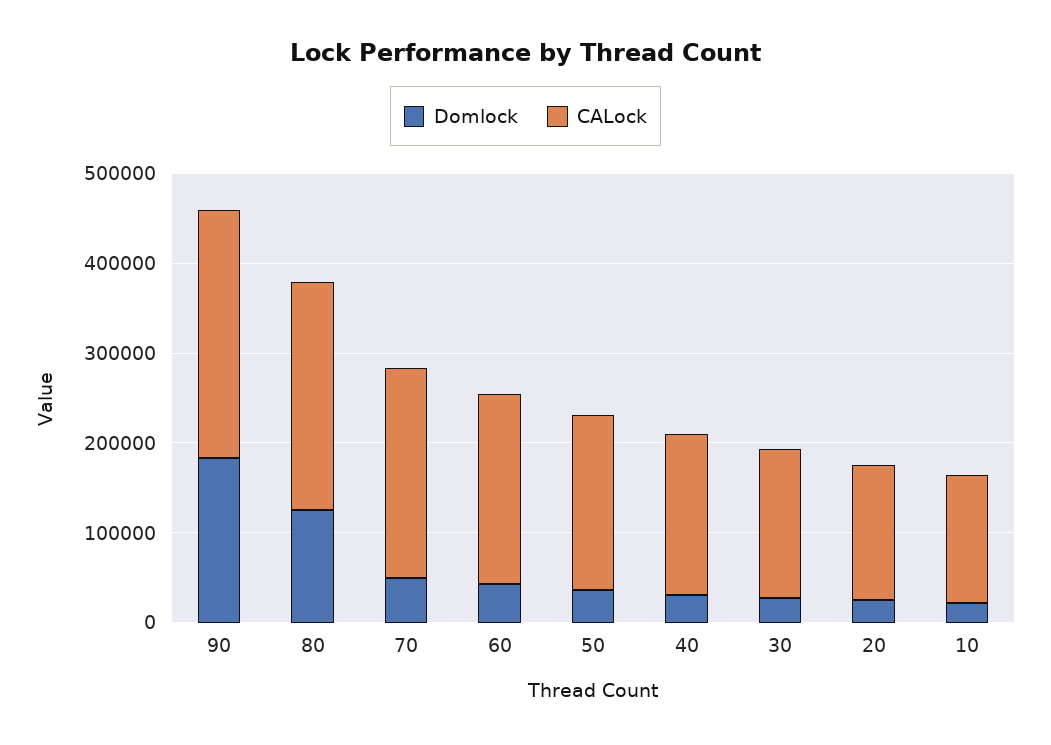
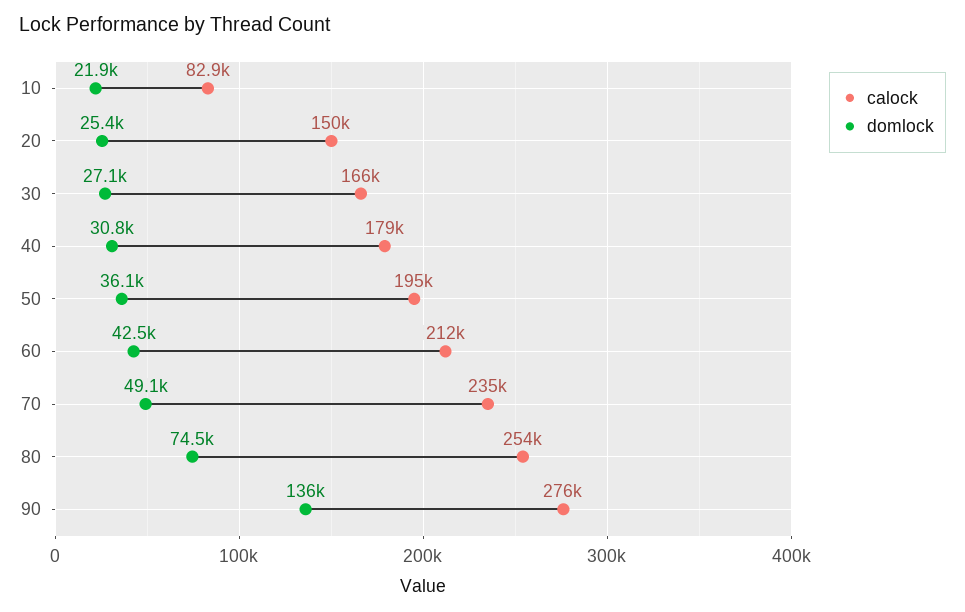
  {
    "Domlock": {
-     "90": 180000,
+     "90": 136000,
-     "80": 120000,
+     "80": 74500,
      "70": 49100,
      "60": 42500,
      "50": 36100,
      "40": 30800,
      "30": 27100,
      "20": 25400,
      "10": 21900
    },
    "CALock": {
      "90": 276000,
      "80": 254000,
      "70": 235000,
      "60": 212000,
      "50": 195000,
      "40": 179000,
      "30": 166000,
      "20": 150000,
-     "10": 140000
+     "10": 82900
    }
  }

